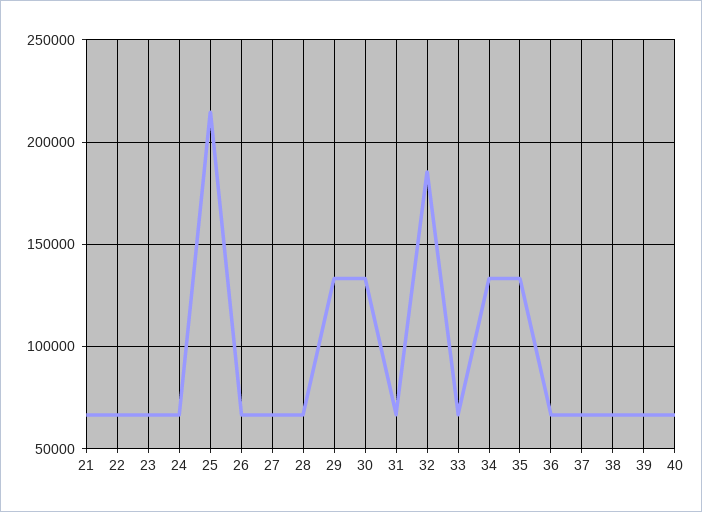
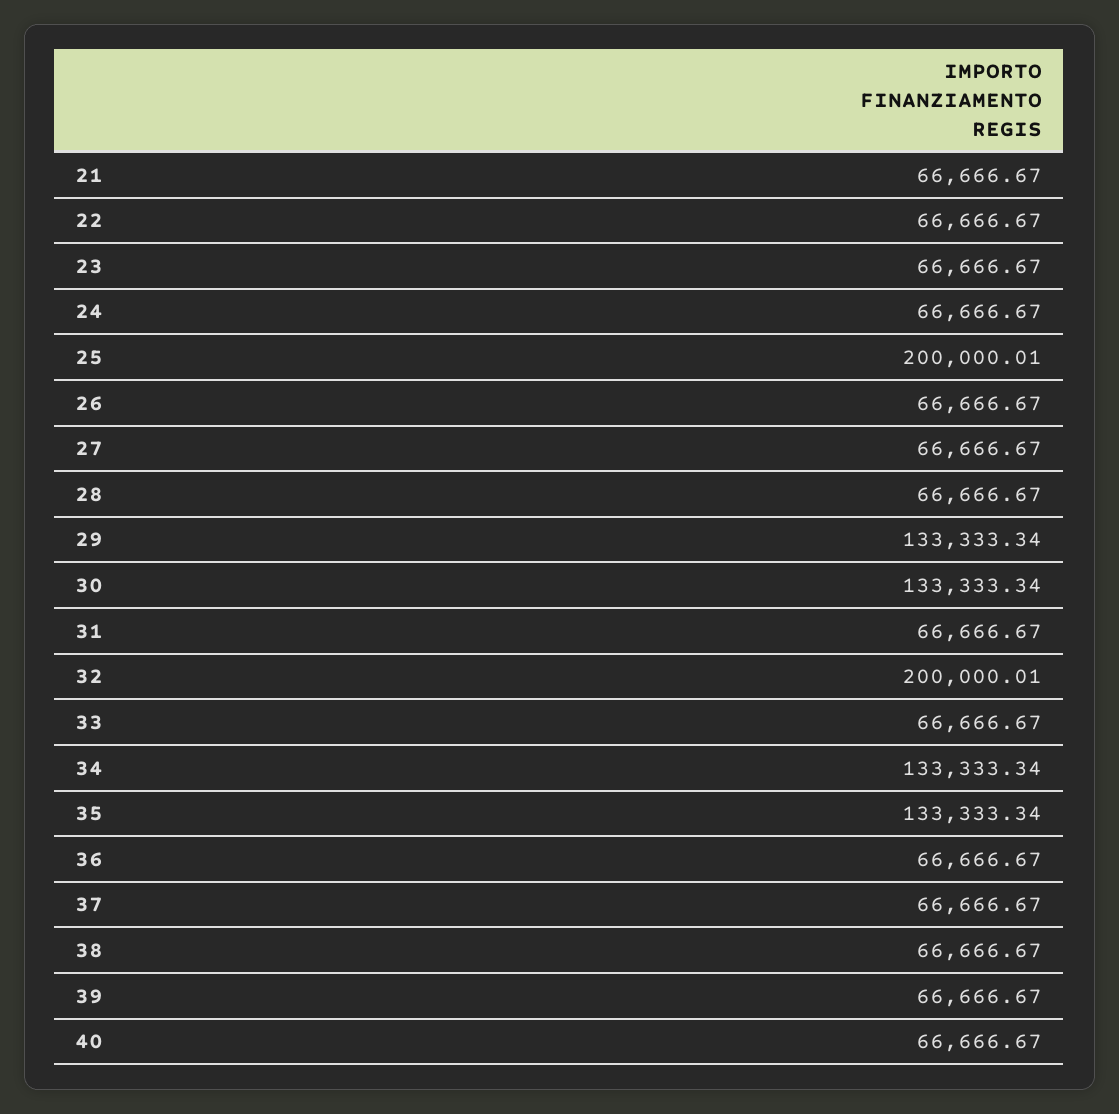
  {
    "21": 66666.67,
    "22": 66666.67,
    "23": 66666.67,
    "24": 66666.67,
-   "25": 215000,
+   "25": 200000.01,
    "26": 66666.67,
    "27": 66666.67,
    "28": 66666.67,
    "29": 133333.34,
    "30": 133333.34,
    "31": 66666.67,
-   "32": 185000,
+   "32": 200000.01,
    "33": 66666.67,
    "34": 133333.34,
    "35": 133333.34,
    "36": 66666.67,
    "37": 66666.67,
    "38": 66666.67,
    "39": 66666.67,
    "40": 66666.67
  }

